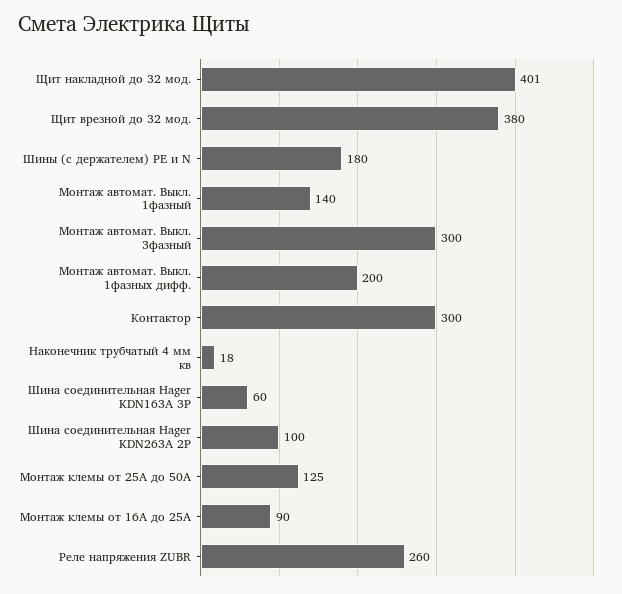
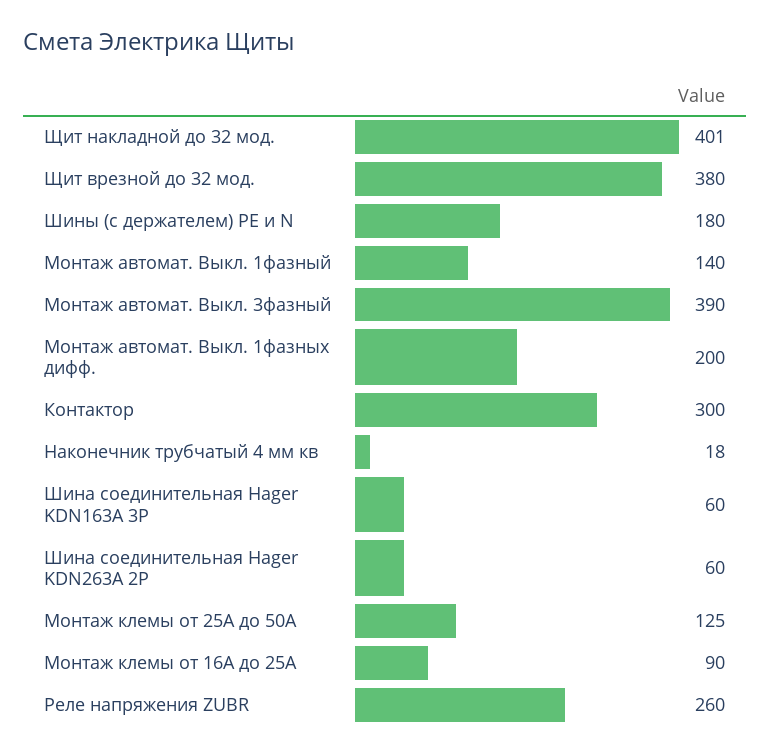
  {
    "Щит накладной до 32 мод.": 401,
    "Щит врезной до 32 мод.": 380,
    "Шины (с держателем) РЕ и N": 180,
    "Монтаж автомат. Выкл. 1фазный": 140,
-   "Монтаж автомат. Выкл. 3фазный": 300,
+   "Монтаж автомат. Выкл. 3фазный": 390,
    "Монтаж автомат. Выкл. 1фазных дифф.": 200,
    "Контактор": 300,
    "Наконечник трубчатый 4 мм кв": 18,
    "Шина соединительная Hager KDN163A 3P": 60,
-   "Шина соединительная Hager KDN263A 2P": 100,
+   "Шина соединительная Hager KDN263A 2P": 60,
    "Монтаж клемы от 25А до 50А": 125,
    "Монтаж клемы от 16А до 25А": 90,
    "Реле напряжения ZUBR": 260
  }

